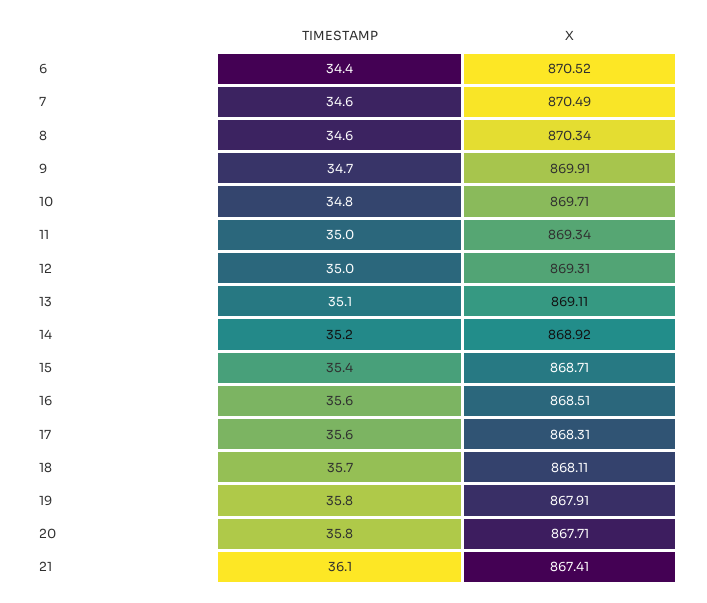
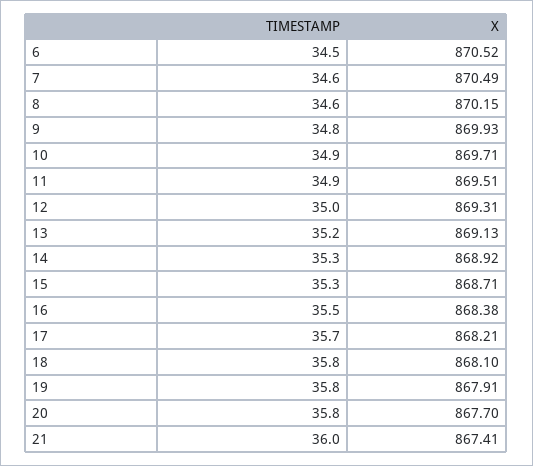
  {
    "TIMESTAMP": {
-     "6": 34.4,
+     "6": 34.5,
      "7": 34.6,
      "8": 34.6,
-     "9": 34.7,
+     "9": 34.8,
-     "10": 34.8,
+     "10": 34.9,
-     "11": 35,
+     "11": 34.9,
      "12": 35,
-     "13": 35.1,
+     "13": 35.2,
-     "14": 35.2,
+     "14": 35.3,
-     "15": 35.4,
+     "15": 35.3,
-     "16": 35.6,
+     "16": 35.5,
-     "17": 35.6,
+     "17": 35.7,
-     "18": 35.7,
+     "18": 35.8,
      "19": 35.8,
      "20": 35.8,
-     "21": 36.1
+     "21": 36
    },
    "X": {
      "6": 870.52,
      "7": 870.49,
-     "8": 870.34,
+     "8": 870.15,
-     "9": 869.91,
+     "9": 869.93,
      "10": 869.71,
-     "11": 869.34,
+     "11": 869.51,
      "12": 869.31,
-     "13": 869.11,
+     "13": 869.13,
      "14": 868.92,
      "15": 868.71,
-     "16": 868.51,
+     "16": 868.38,
-     "17": 868.31,
+     "17": 868.21,
-     "18": 868.11,
+     "18": 868.1,
      "19": 867.91,
-     "20": 867.71,
+     "20": 867.7,
      "21": 867.41
    }
  }

